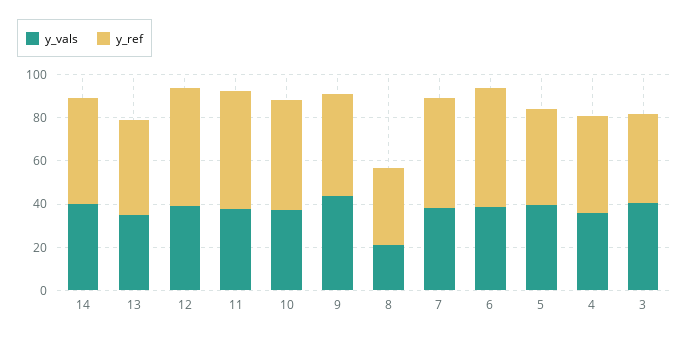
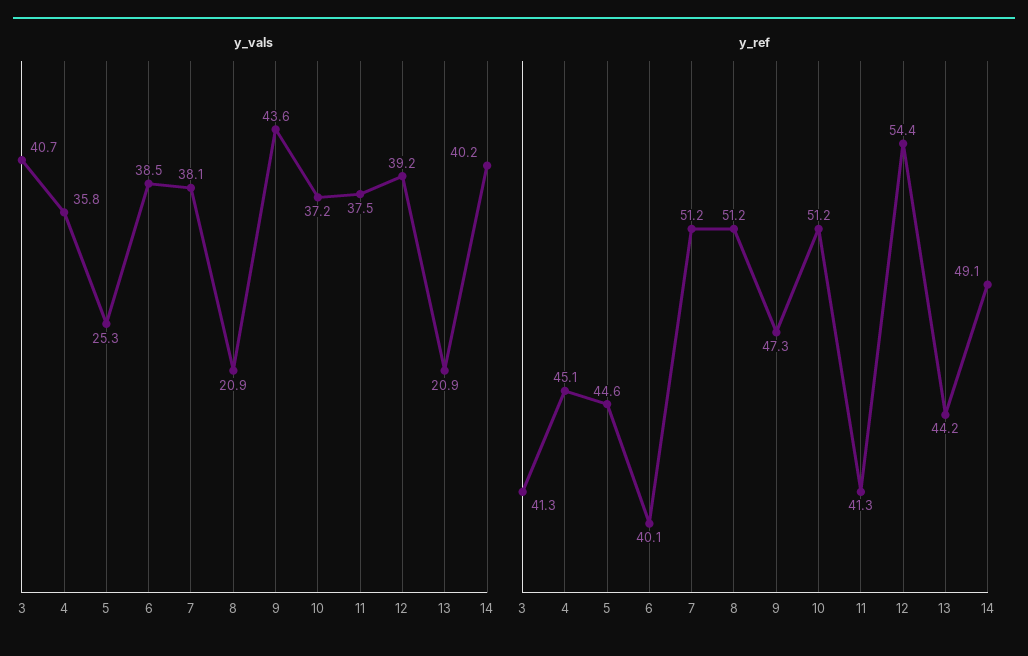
  {
    "y_vals": {
      "14": 40.2,
-     "13": 35,
+     "13": 20.9,
      "12": 39.2,
      "11": 37.5,
      "10": 37.2,
      "9": 43.6,
      "8": 20.9,
      "7": 38.1,
      "6": 38.5,
-     "5": 40,
+     "5": 25.3,
      "4": 35.8,
      "3": 40.7
    },
    "y_ref": {
      "14": 49.1,
      "13": 44.2,
      "12": 54.4,
-     "11": 55,
+     "11": 41.3,
      "10": 51.2,
      "9": 47.3,
-     "8": 35,
+     "8": 51.2,
      "7": 51.2,
-     "6": 55,
+     "6": 40.1,
      "5": 44.6,
      "4": 45.1,
      "3": 41.3
    }
  }

